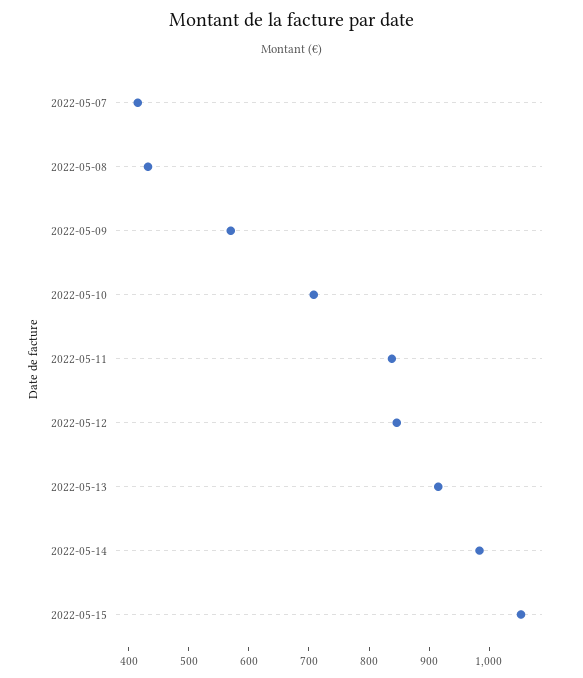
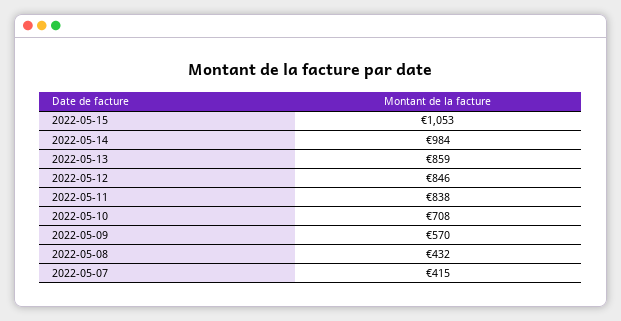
  {
    "2022-05-07": 415,
    "2022-05-08": 432,
    "2022-05-09": 570,
    "2022-05-10": 708,
    "2022-05-11": 838,
    "2022-05-12": 846,
-   "2022-05-13": 920,
+   "2022-05-13": 859,
    "2022-05-14": 984,
    "2022-05-15": 1053
  }

